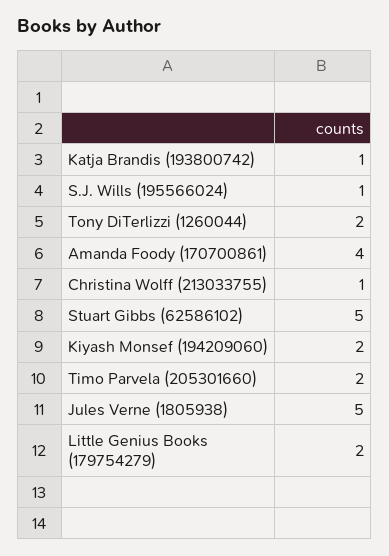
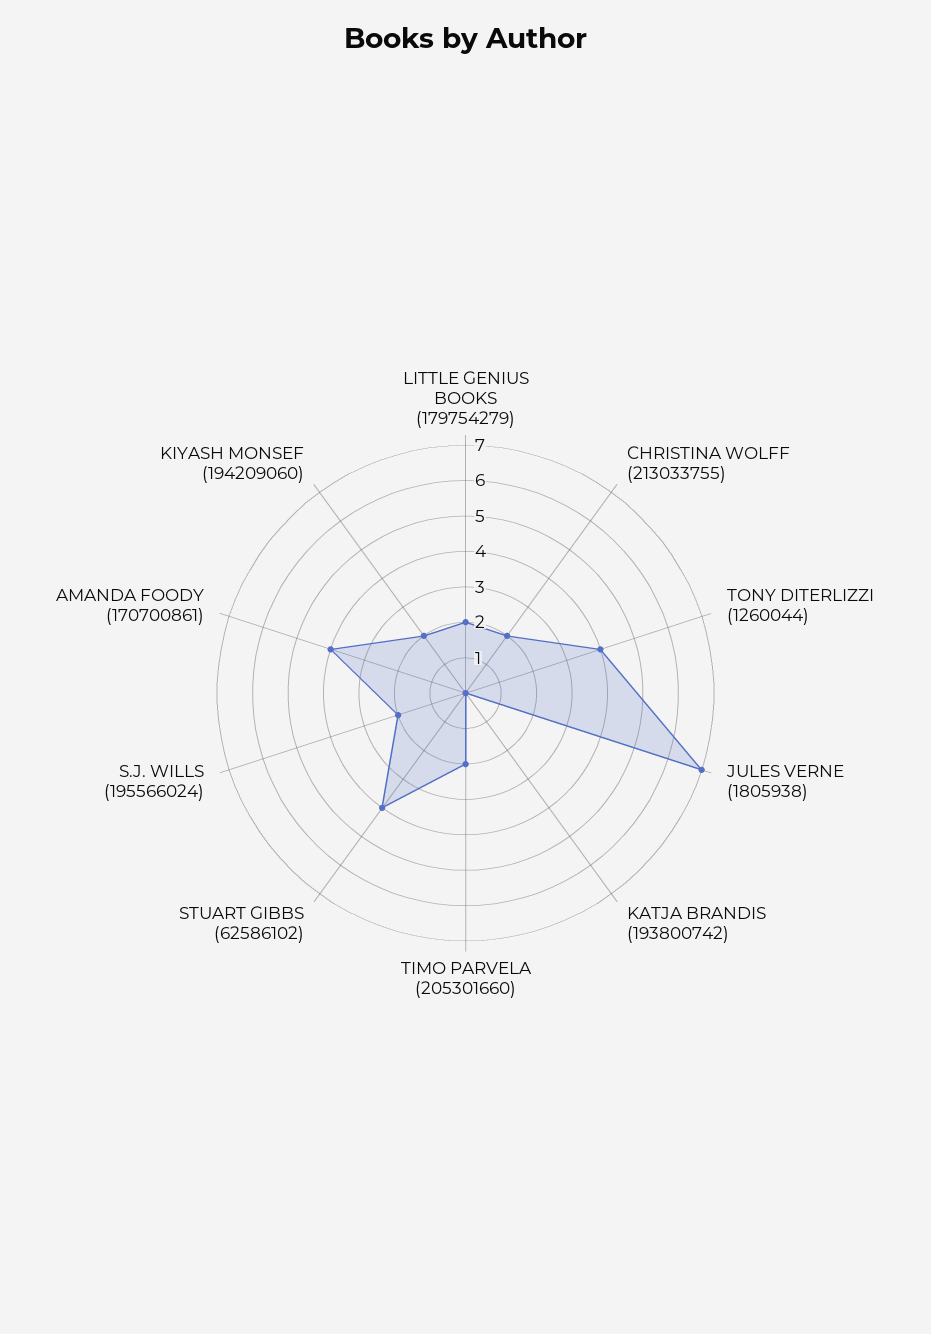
  {
-   "Katja Brandis (193800742)": 1,
+   "Katja Brandis (193800742)": 0,
-   "S.J. Wills (195566024)": 1,
+   "S.J. Wills (195566024)": 2,
-   "Tony DiTerlizzi (1260044)": 2,
+   "Tony DiTerlizzi (1260044)": 4,
    "Amanda Foody (170700861)": 4,
-   "Christina Wolff (213033755)": 1,
+   "Christina Wolff (213033755)": 2,
-   "Stuart Gibbs (62586102)": 5,
+   "Stuart Gibbs (62586102)": 4,
    "Kiyash Monsef (194209060)": 2,
    "Timo Parvela (205301660)": 2,
-   "Jules Verne (1805938)": 5,
+   "Jules Verne (1805938)": 7,
    "Little Genius Books (179754279)": 2
  }

